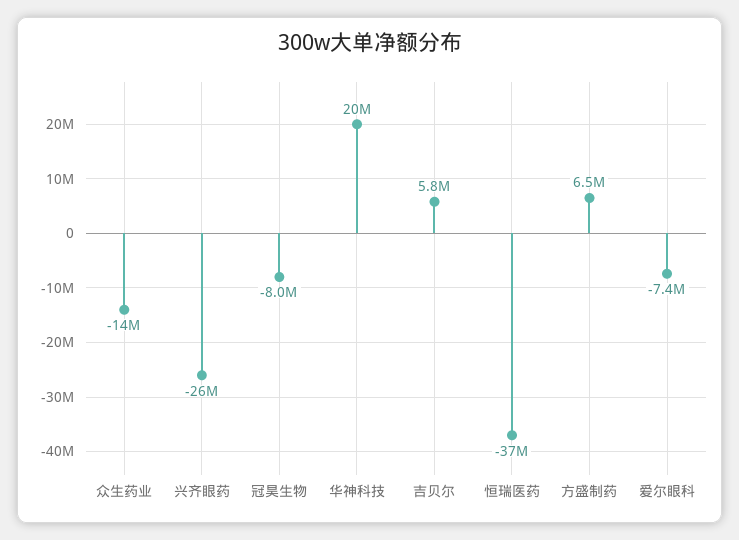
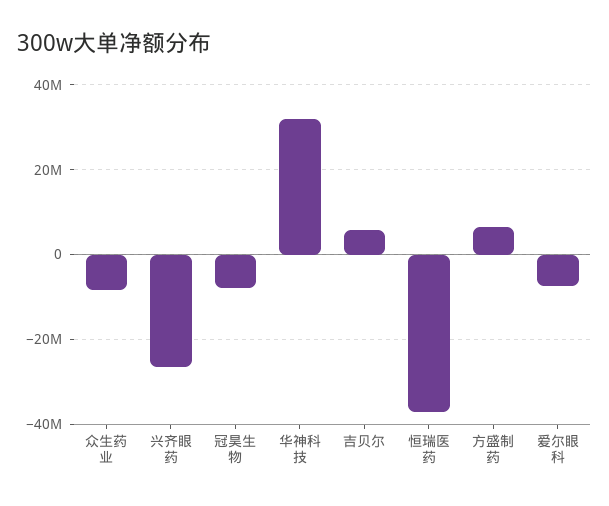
  {
-   "众生药业": -14000000,
+   "众生药业": -8000000,
    "兴齐眼药": -26000000,
    "冠昊生物": -8000000,
-   "华神科技": 20000000,
+   "华神科技": 32000000,
    "吉贝尔": 5800000,
    "恒瑞医药": -37000000,
    "方盛制药": 6500000,
    "爱尔眼科": -7400000
  }

